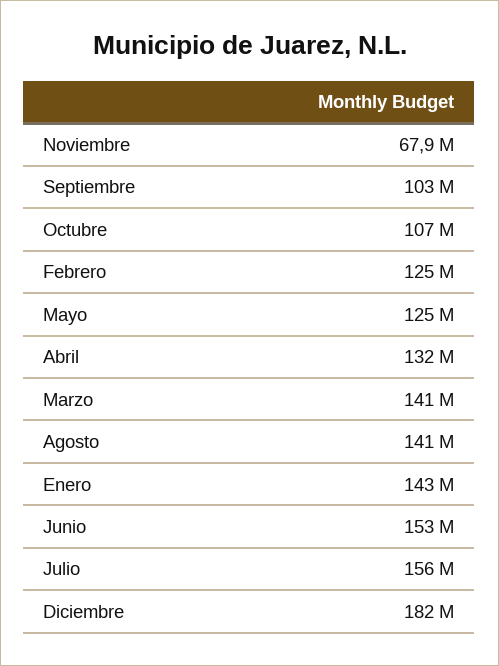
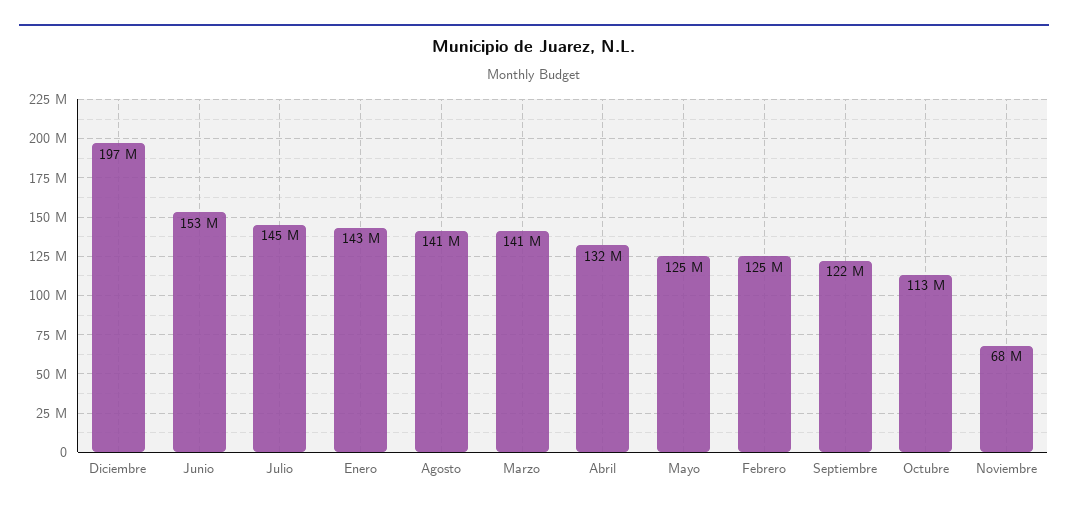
  {
    "Noviembre": 67900000,
-   "Septiembre": 103000000,
+   "Septiembre": 122000000,
-   "Octubre": 107000000,
+   "Octubre": 113000000,
    "Febrero": 125000000,
    "Mayo": 125000000,
    "Abril": 132000000,
    "Marzo": 141000000,
    "Agosto": 141000000,
    "Enero": 143000000,
    "Junio": 153000000,
-   "Julio": 156000000,
+   "Julio": 145000000,
-   "Diciembre": 182000000
+   "Diciembre": 197000000
  }

